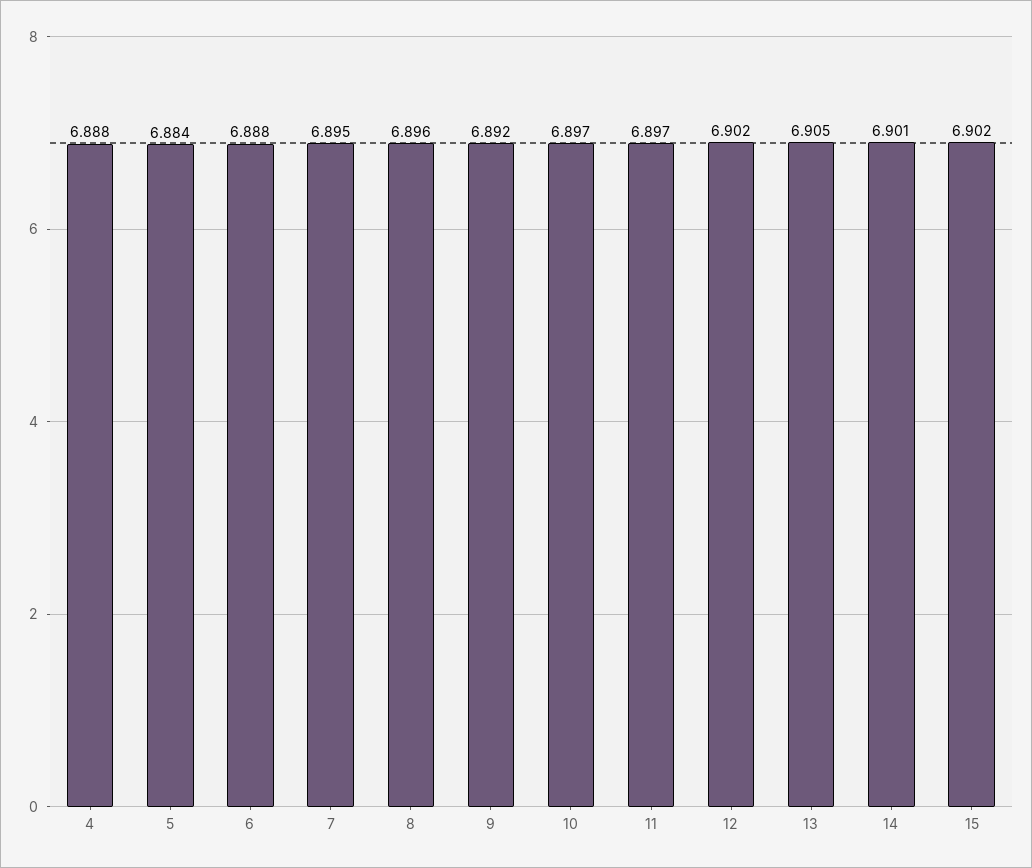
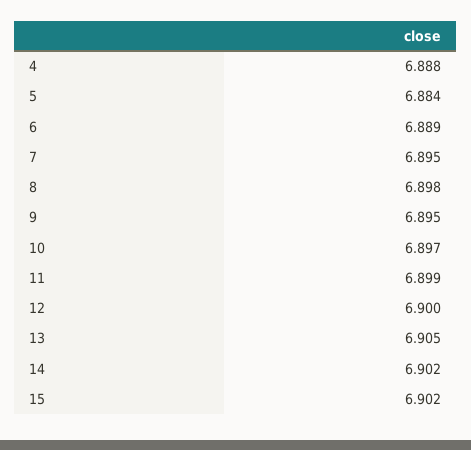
  {
    "4": 6.888,
    "5": 6.884,
-   "6": 6.888,
+   "6": 6.889,
    "7": 6.895,
-   "8": 6.896,
+   "8": 6.898,
-   "9": 6.892,
+   "9": 6.895,
    "10": 6.897,
-   "11": 6.897,
+   "11": 6.899,
-   "12": 6.902,
+   "12": 6.9,
    "13": 6.905,
-   "14": 6.901,
+   "14": 6.902,
    "15": 6.902
  }

